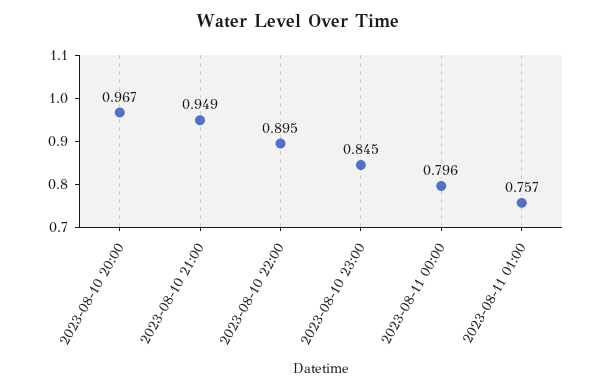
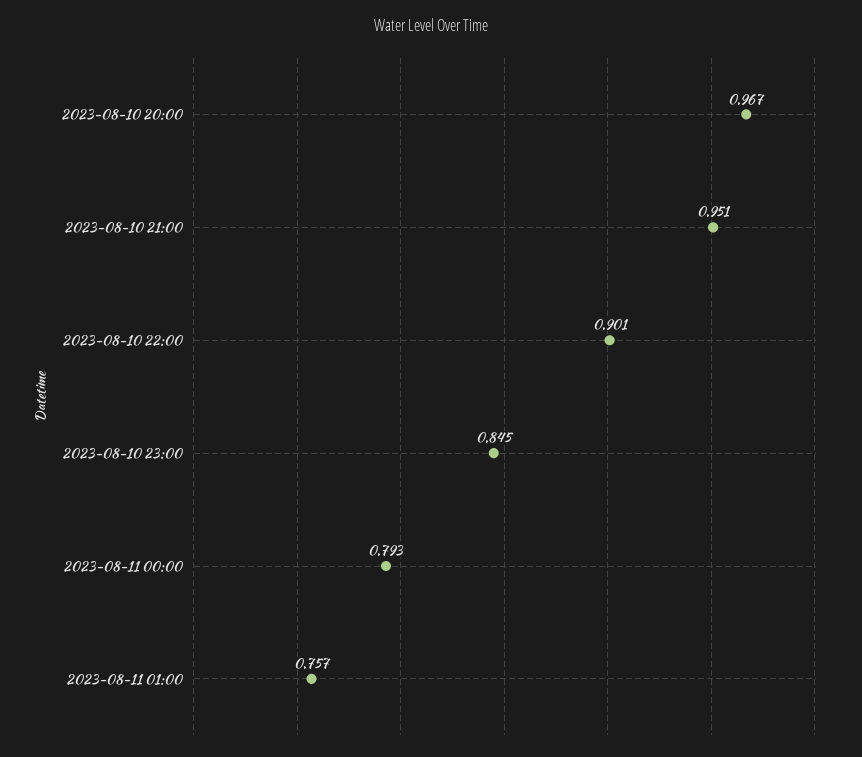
  {
    "2023-08-10 20:00": 0.967,
-   "2023-08-10 21:00": 0.949,
+   "2023-08-10 21:00": 0.951,
-   "2023-08-10 22:00": 0.895,
+   "2023-08-10 22:00": 0.901,
    "2023-08-10 23:00": 0.845,
-   "2023-08-11 00:00": 0.796,
+   "2023-08-11 00:00": 0.793,
    "2023-08-11 01:00": 0.757
  }

